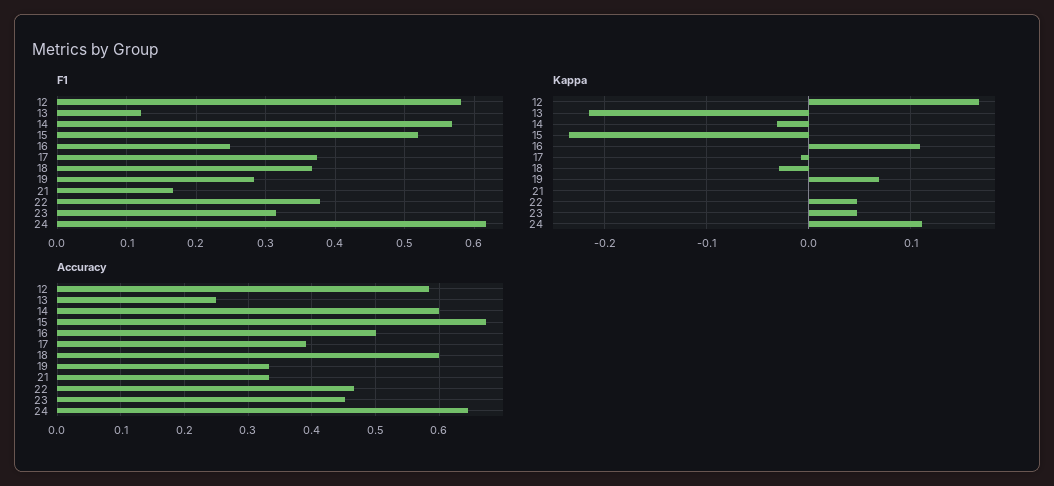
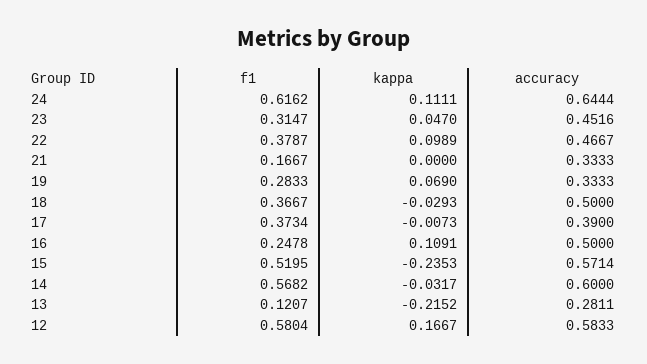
  {
    "F1": {
      "12": 0.5804,
      "13": 0.1207,
      "14": 0.5682,
      "15": 0.5195,
      "16": 0.2478,
      "17": 0.3734,
      "18": 0.3667,
      "19": 0.2833,
      "21": 0.1667,
      "22": 0.3787,
      "23": 0.3147,
      "24": 0.6162
    },
    "Kappa": {
      "12": 0.1667,
      "13": -0.2152,
      "14": -0.0317,
      "15": -0.2353,
      "16": 0.1091,
      "17": -0.0073,
      "18": -0.0293,
      "19": 0.069,
      "21": 0,
-     "22": 0.05,
+     "22": 0.0989,
      "23": 0.047,
      "24": 0.1111
    },
    "Accuracy": {
      "12": 0.5833,
-     "13": 0.25,
+     "13": 0.2811,
      "14": 0.6,
-     "15": 0.67,
+     "15": 0.5714,
      "16": 0.5,
      "17": 0.39,
-     "18": 0.6,
+     "18": 0.5,
      "19": 0.3333,
      "21": 0.3333,
      "22": 0.4667,
      "23": 0.4516,
      "24": 0.6444
    }
  }

